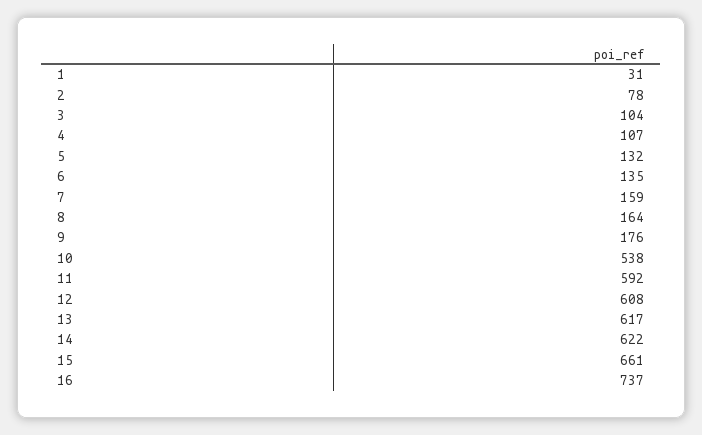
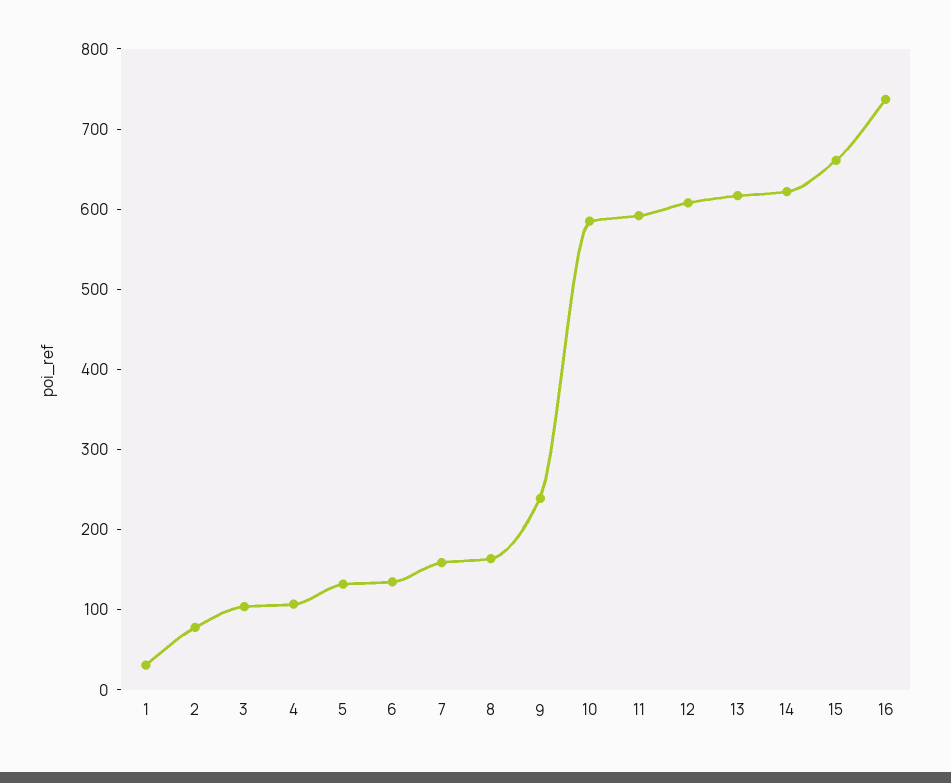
  {
    "1": 31,
    "2": 78,
    "3": 104,
    "4": 107,
    "5": 132,
    "6": 135,
    "7": 159,
    "8": 164,
-   "9": 176,
+   "9": 240,
-   "10": 538,
+   "10": 580,
    "11": 592,
    "12": 608,
    "13": 617,
    "14": 622,
    "15": 661,
    "16": 737
  }

